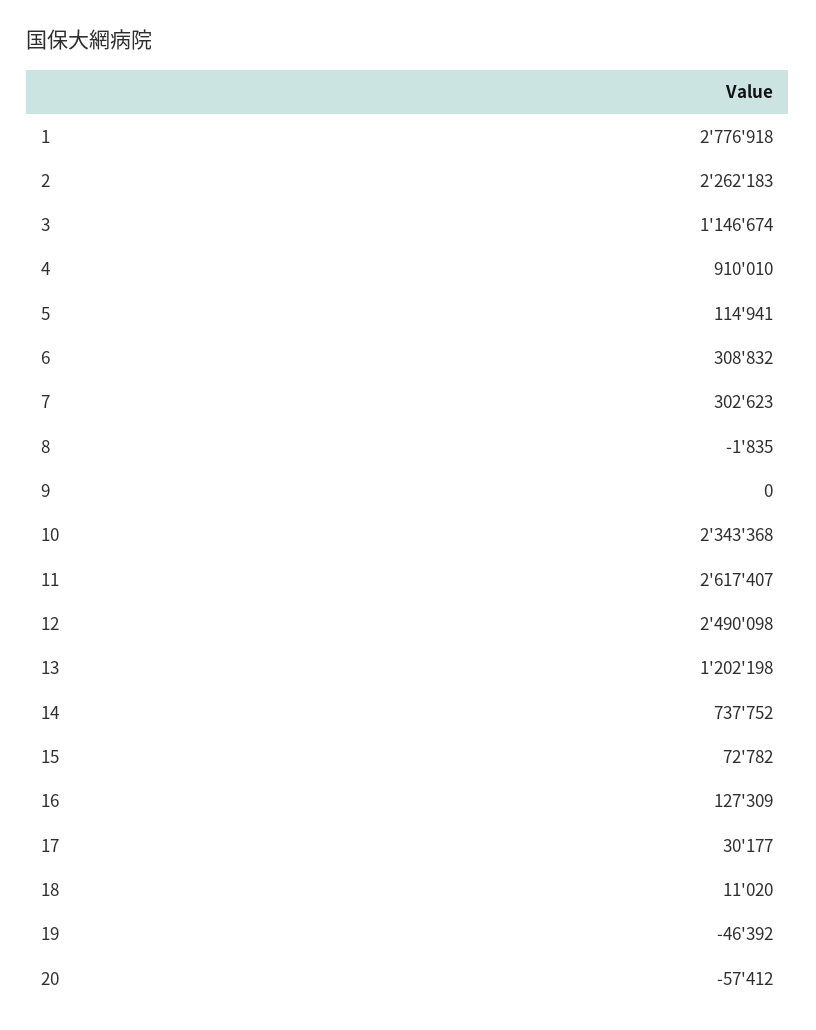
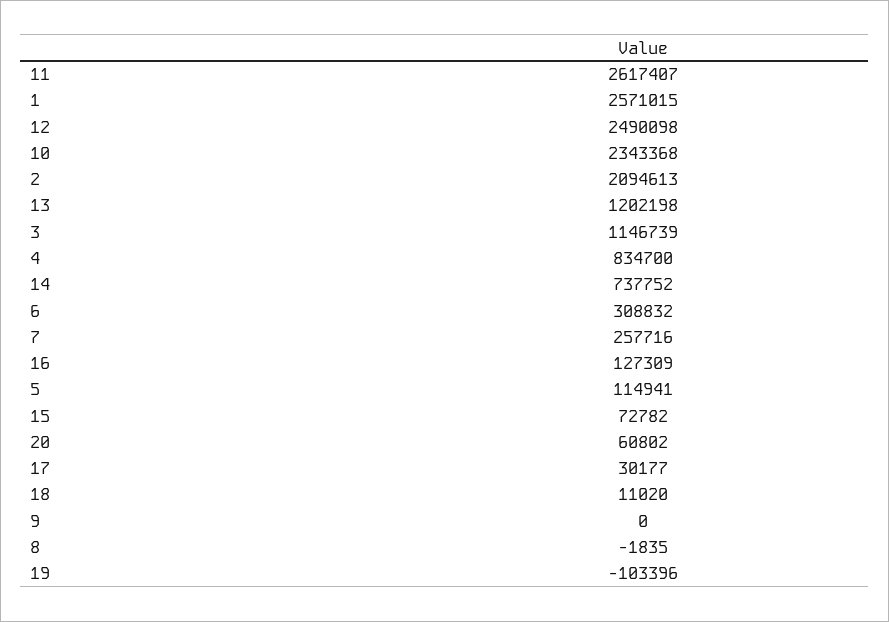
  {
-   "1": 2776918,
+   "1": 2571015,
-   "2": 2262183,
+   "2": 2094613,
-   "3": 1146674,
+   "3": 1146739,
-   "4": 910010,
+   "4": 834700,
    "5": 114941,
    "6": 308832,
-   "7": 302623,
+   "7": 257716,
    "8": -1835,
    "9": 0,
    "10": 2343368,
    "11": 2617407,
    "12": 2490098,
    "13": 1202198,
    "14": 737752,
    "15": 72782,
    "16": 127309,
    "17": 30177,
    "18": 11020,
-   "19": -46392,
+   "19": -103396,
-   "20": -57412
+   "20": 60802
  }

